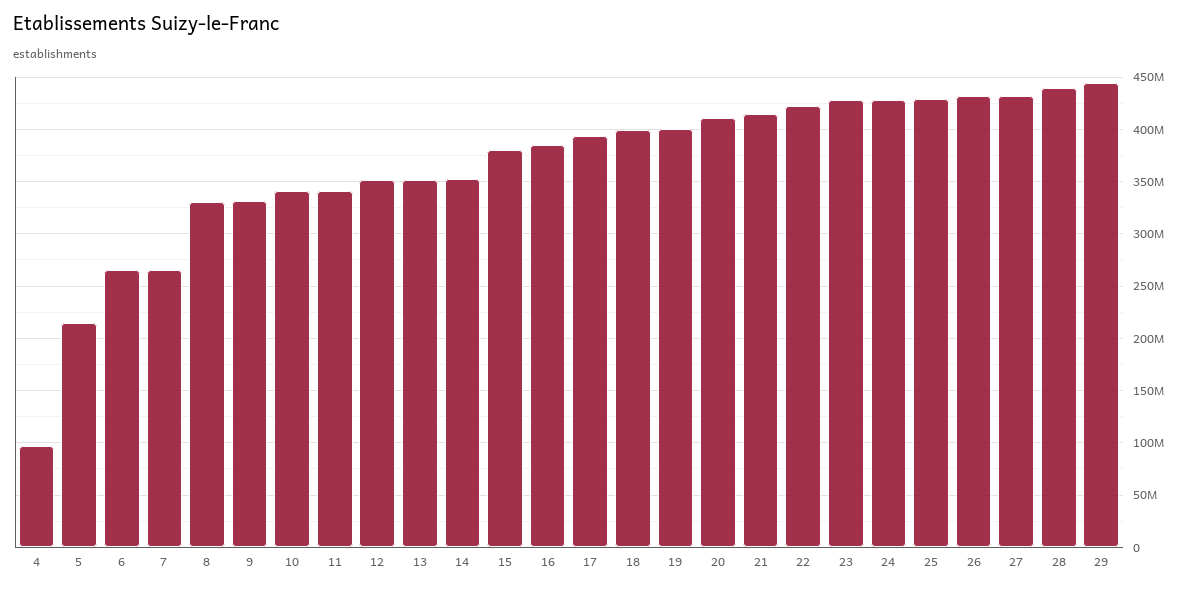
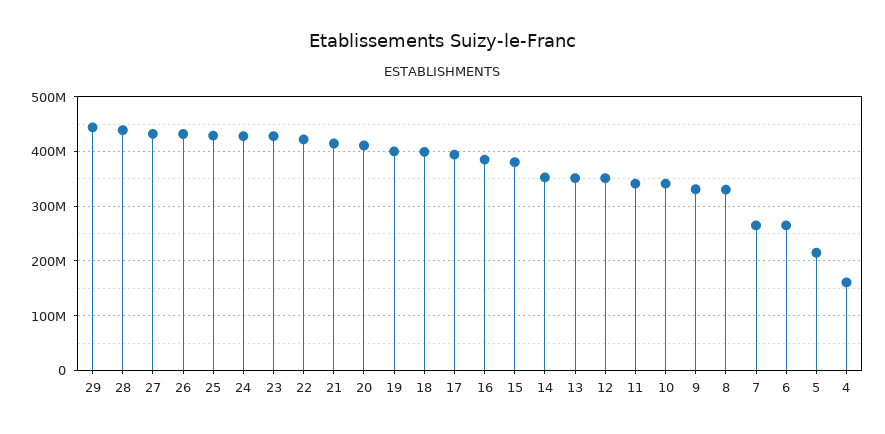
  {
-   "4": 100000000,
+   "4": 160000000,
    "5": 220000000,
    "6": 270000000,
    "7": 270000000,
    "8": 330000000,
    "9": 330000000,
    "10": 340000000,
    "11": 340000000,
    "12": 350000000,
    "13": 350000000,
    "14": 350000000,
    "15": 380000000,
    "16": 390000000,
    "17": 390000000,
    "18": 400000000,
    "19": 400000000,
    "20": 410000000,
    "21": 410000000,
    "22": 420000000,
    "23": 430000000,
    "24": 430000000,
    "25": 430000000,
    "26": 430000000,
    "27": 430000000,
    "28": 440000000,
    "29": 440000000
  }

